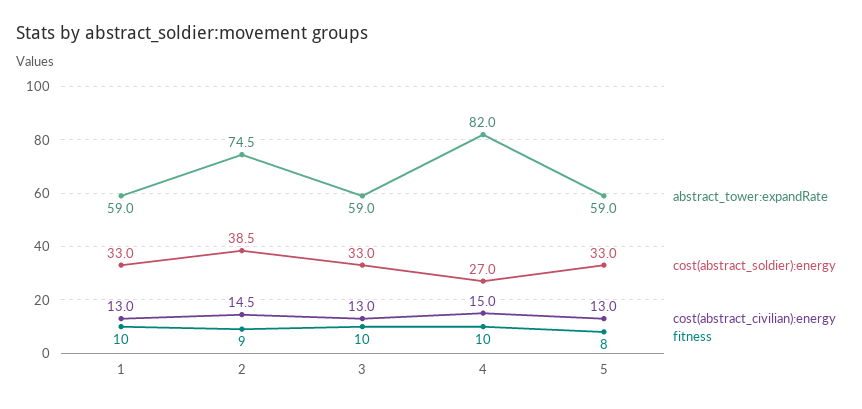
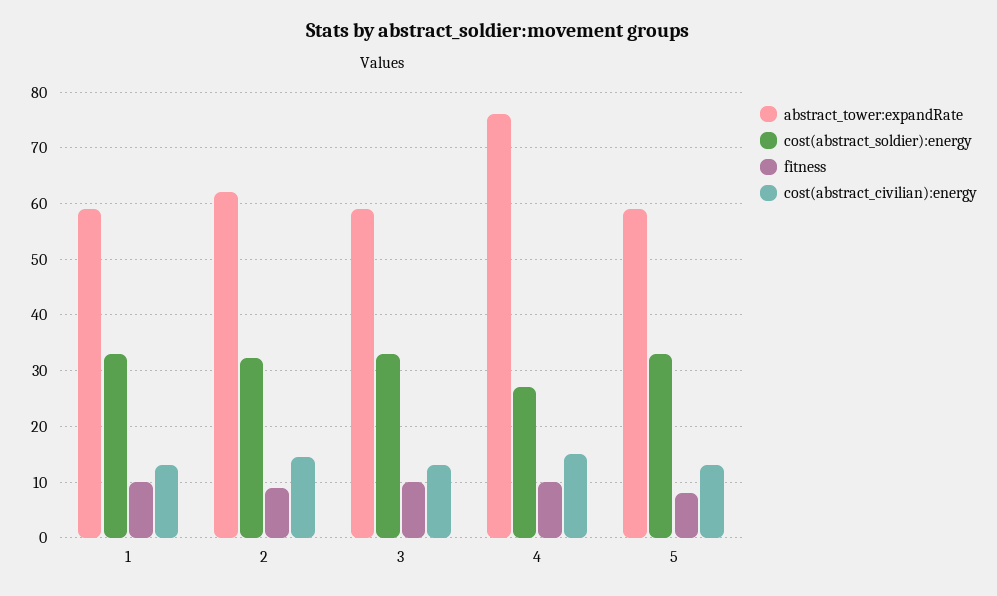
  {
    "abstract_tower:expandRate": {
      "1": 59,
-     "2": 74.5,
+     "2": 62,
      "3": 59,
-     "4": 82,
+     "4": 76,
      "5": 59
    },
    "cost(abstract_soldier):energy": {
      "1": 33,
-     "2": 38.5,
+     "2": 32,
      "3": 33,
      "4": 27,
      "5": 33
    },
    "cost(abstract_civilian):energy": {
      "1": 13,
      "2": 14.5,
      "3": 13,
      "4": 15,
      "5": 13
    },
    "fitness": {
      "1": 10,
      "2": 9,
      "3": 10,
      "4": 10,
      "5": 8
    }
  }

